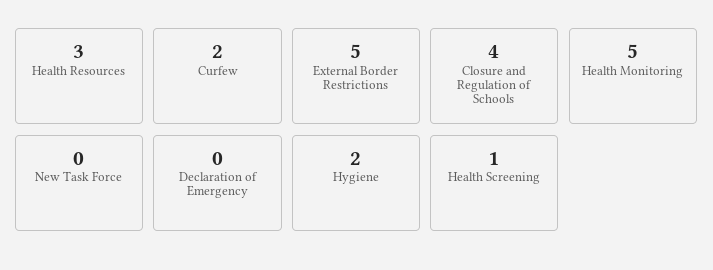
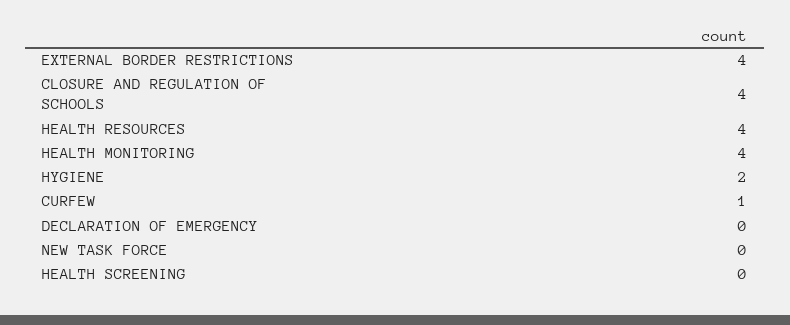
  {
-   "Health Resources": 3,
+   "Health Resources": 4,
-   "Curfew": 2,
+   "Curfew": 1,
-   "External Border Restrictions": 5,
+   "External Border Restrictions": 4,
    "Closure and Regulation of Schools": 4,
-   "Health Monitoring": 5,
+   "Health Monitoring": 4,
    "New Task Force": 0,
    "Declaration of Emergency": 0,
    "Hygiene": 2,
-   "Health Screening": 1
+   "Health Screening": 0
  }

